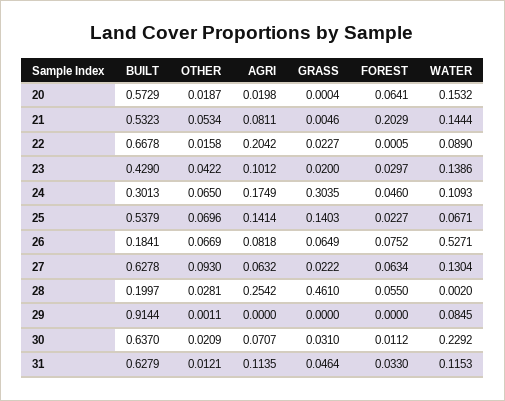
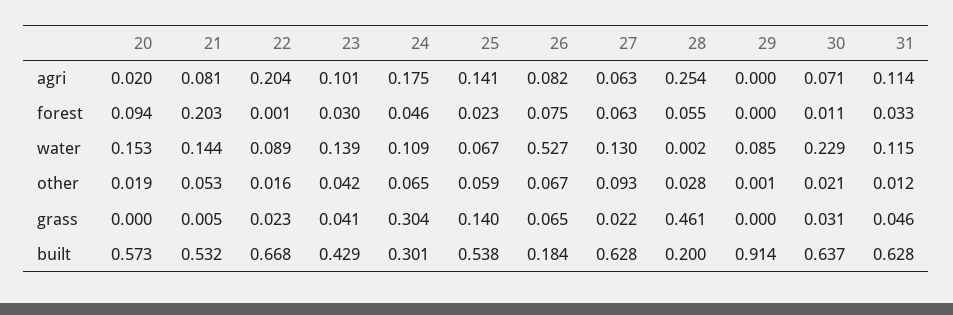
  {
    "BUILT": {
      "20": 0.5729,
      "21": 0.5323,
      "22": 0.6678,
      "23": 0.429,
      "24": 0.3013,
      "25": 0.5379,
      "26": 0.1841,
      "27": 0.6278,
      "28": 0.1997,
      "29": 0.9144,
      "30": 0.637,
      "31": 0.6279
    },
    "OTHER": {
      "20": 0.0187,
      "21": 0.0534,
      "22": 0.0158,
      "23": 0.0422,
      "24": 0.065,
-     "25": 0.0696,
+     "25": 0.059,
      "26": 0.0669,
      "27": 0.093,
      "28": 0.0281,
      "29": 0.0011,
      "30": 0.0209,
      "31": 0.0121
    },
    "AGRI": {
      "20": 0.0198,
      "21": 0.0811,
      "22": 0.2042,
      "23": 0.1012,
      "24": 0.1749,
      "25": 0.1414,
      "26": 0.0818,
      "27": 0.0632,
      "28": 0.2542,
      "29": 0,
      "30": 0.0707,
      "31": 0.1135
    },
    "GRASS": {
      "20": 0.0004,
      "21": 0.0046,
      "22": 0.0227,
-     "23": 0.02,
+     "23": 0.041,
      "24": 0.3035,
      "25": 0.1403,
      "26": 0.0649,
      "27": 0.0222,
      "28": 0.461,
      "29": 0,
      "30": 0.031,
      "31": 0.0464
    },
    "FOREST": {
-     "20": 0.0641,
+     "20": 0.094,
      "21": 0.2029,
      "22": 0.0005,
      "23": 0.0297,
      "24": 0.046,
      "25": 0.0227,
      "26": 0.0752,
      "27": 0.0634,
      "28": 0.055,
      "29": 0,
      "30": 0.0112,
      "31": 0.033
    },
    "WATER": {
      "20": 0.1532,
      "21": 0.1444,
      "22": 0.089,
      "23": 0.1386,
      "24": 0.1093,
      "25": 0.0671,
      "26": 0.5271,
      "27": 0.1304,
      "28": 0.002,
      "29": 0.0845,
      "30": 0.2292,
      "31": 0.1153
    }
  }

